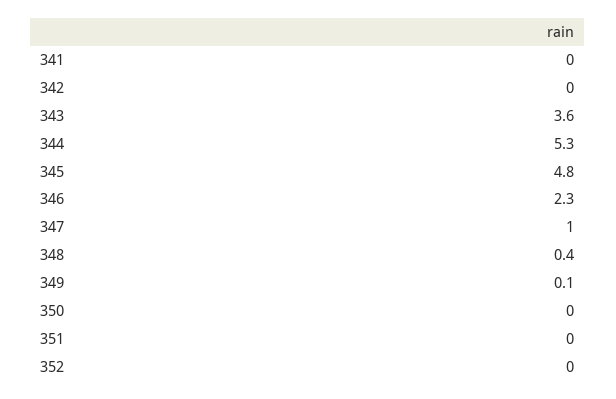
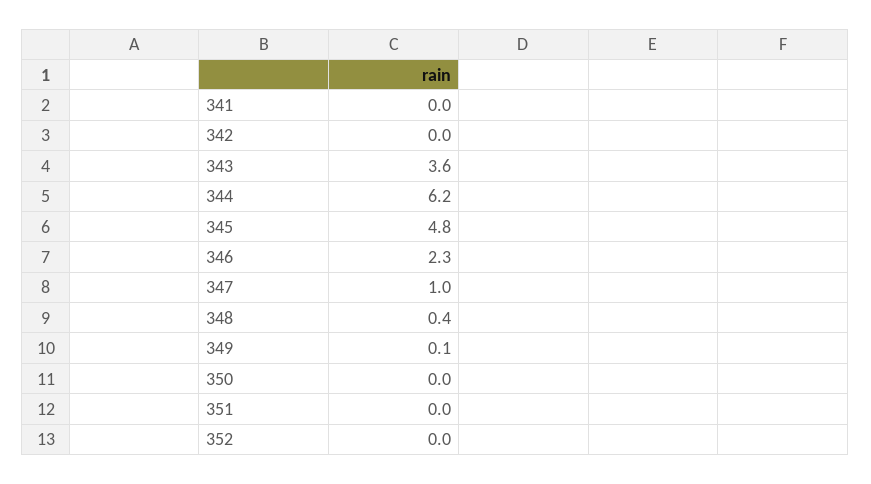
  {
    "341": 0,
    "342": 0,
    "343": 3.6,
-   "344": 5.3,
+   "344": 6.2,
    "345": 4.8,
    "346": 2.3,
    "347": 1,
    "348": 0.4,
    "349": 0.1,
    "350": 0,
    "351": 0,
    "352": 0
  }

